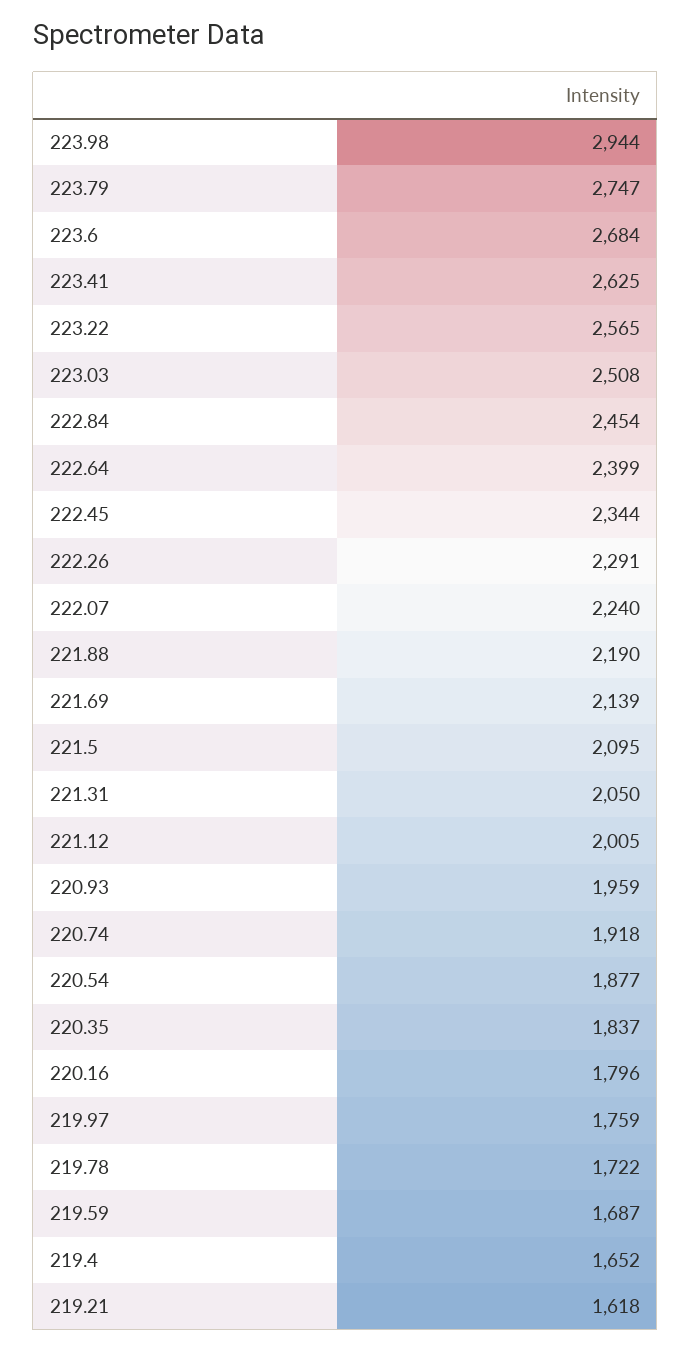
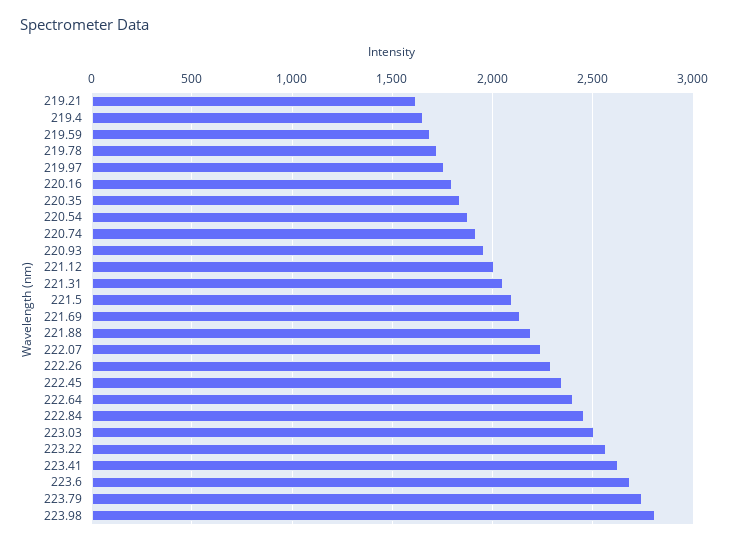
  {
-   "223.98": 2944,
+   "223.98": 2800,
    "223.79": 2747,
    "223.6": 2684,
    "223.41": 2625,
    "223.22": 2565,
    "223.03": 2508,
    "222.84": 2454,
    "222.64": 2399,
    "222.45": 2344,
    "222.26": 2291,
    "222.07": 2240,
    "221.88": 2190,
    "221.69": 2139,
    "221.5": 2095,
    "221.31": 2050,
    "221.12": 2005,
    "220.93": 1959,
    "220.74": 1918,
    "220.54": 1877,
    "220.35": 1837,
    "220.16": 1796,
    "219.97": 1759,
    "219.78": 1722,
    "219.59": 1687,
    "219.4": 1652,
    "219.21": 1618
  }

